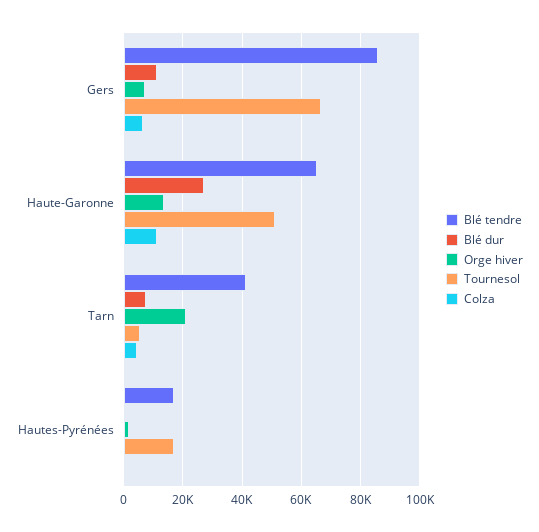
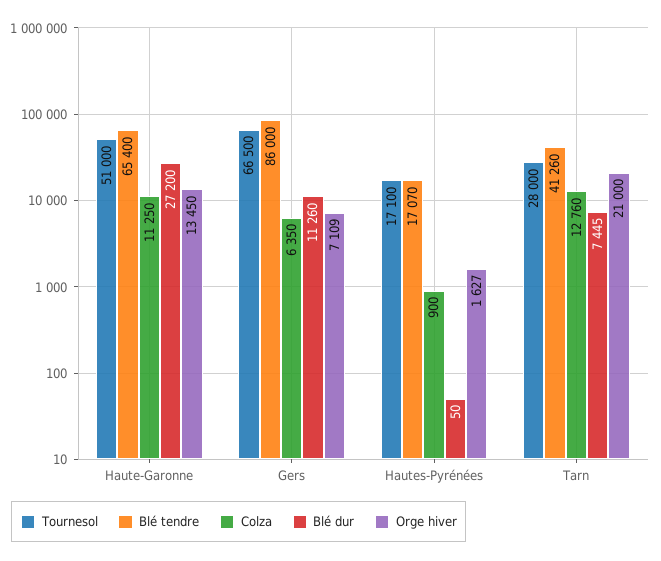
  {
    "Blé tendre": {
      "Gers": 86000,
      "Haute-Garonne": 65400,
      "Tarn": 41260,
      "Hautes-Pyrénées": 17070
    },
    "Blé dur": {
      "Gers": 11260,
      "Haute-Garonne": 27200,
      "Tarn": 7445,
      "Hautes-Pyrénées": 50
    },
    "Orge hiver": {
      "Gers": 7109,
      "Haute-Garonne": 13450,
      "Tarn": 21000,
      "Hautes-Pyrénées": 1627
    },
    "Tournesol": {
      "Gers": 66500,
      "Haute-Garonne": 51000,
-     "Tarn": 5000,
+     "Tarn": 28000,
      "Hautes-Pyrénées": 17100
    },
    "Colza": {
      "Gers": 6350,
      "Haute-Garonne": 11250,
-     "Tarn": 5000,
+     "Tarn": 12760,
      "Hautes-Pyrénées": 900
    }
  }

